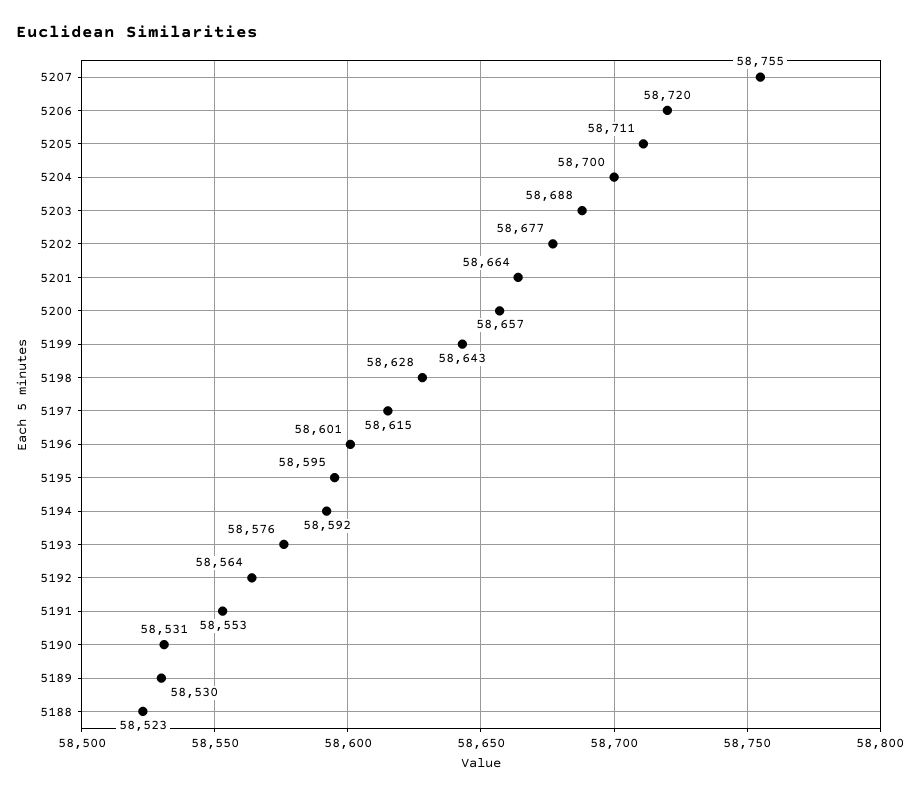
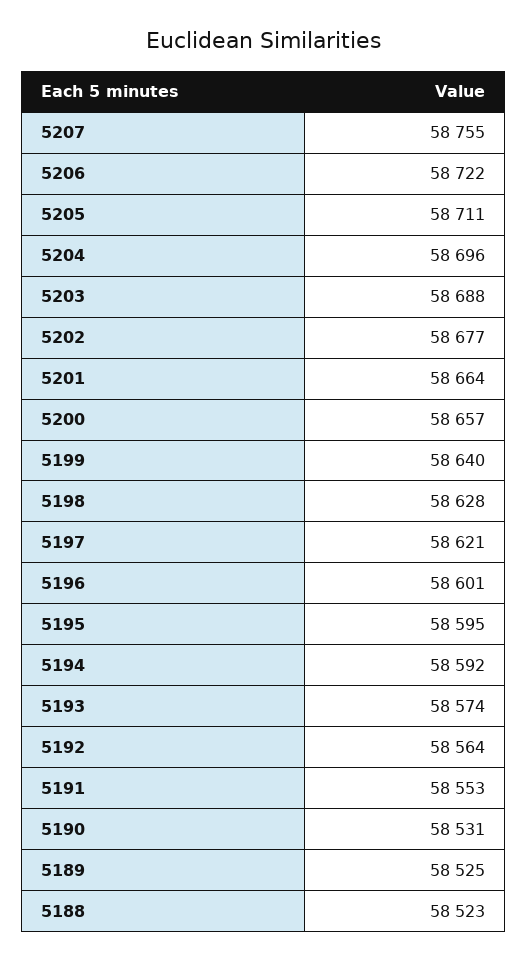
  {
    "5207": 58755,
-   "5206": 58720,
+   "5206": 58722,
    "5205": 58711,
-   "5204": 58700,
+   "5204": 58696,
    "5203": 58688,
    "5202": 58677,
    "5201": 58664,
    "5200": 58657,
-   "5199": 58643,
+   "5199": 58640,
    "5198": 58628,
-   "5197": 58615,
+   "5197": 58621,
    "5196": 58601,
    "5195": 58595,
    "5194": 58592,
-   "5193": 58576,
+   "5193": 58574,
    "5192": 58564,
    "5191": 58553,
    "5190": 58531,
-   "5189": 58530,
+   "5189": 58525,
    "5188": 58523
  }

